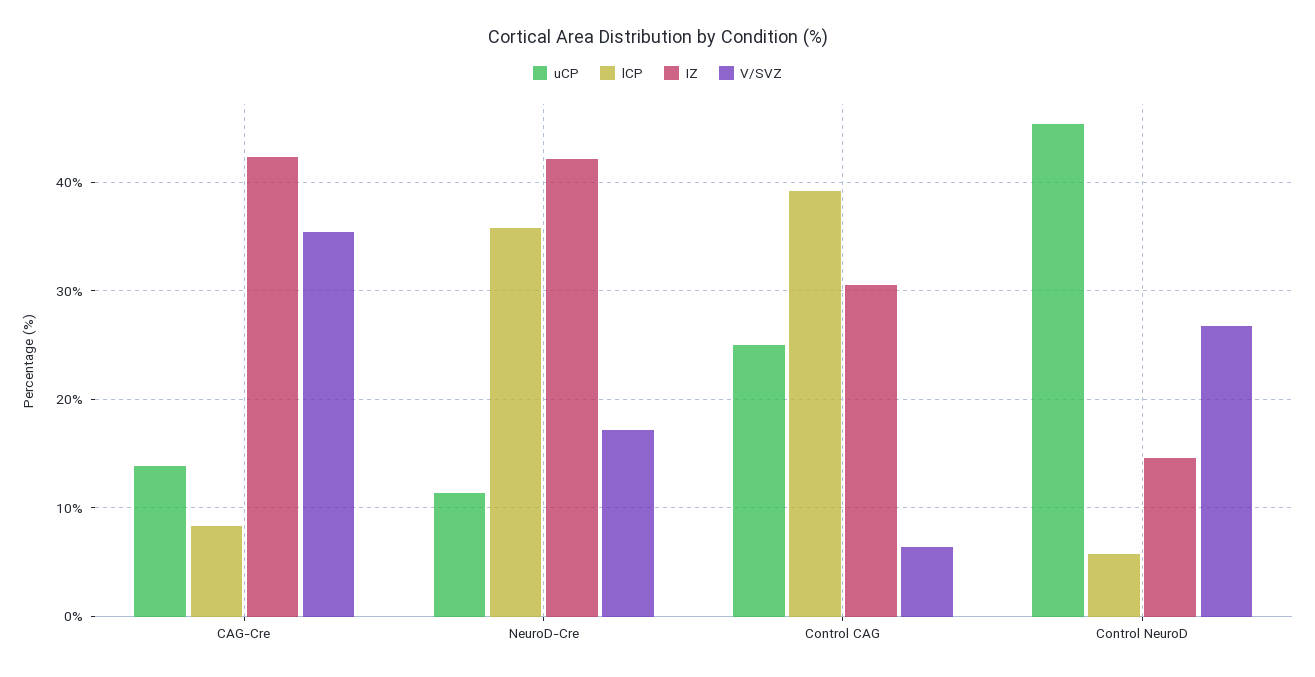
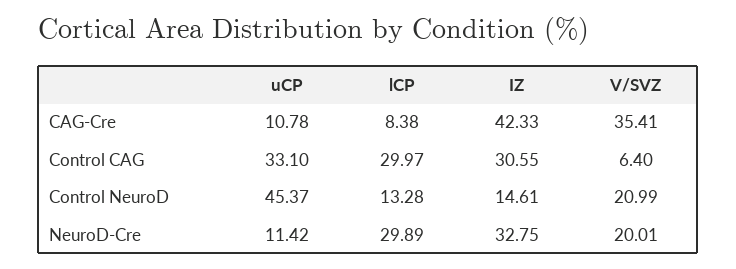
  {
    "uCP": {
-     "CAG-Cre": 14,
+     "CAG-Cre": 10.78,
      "NeuroD-Cre": 11.42,
-     "Control CAG": 25,
+     "Control CAG": 33.1,
      "Control NeuroD": 45.37
    },
    "lCP": {
      "CAG-Cre": 8.38,
-     "NeuroD-Cre": 36,
+     "NeuroD-Cre": 29.89,
-     "Control CAG": 39,
+     "Control CAG": 29.97,
-     "Control NeuroD": 6
+     "Control NeuroD": 13.28
    },
    "IZ": {
      "CAG-Cre": 42.33,
-     "NeuroD-Cre": 42,
+     "NeuroD-Cre": 32.75,
      "Control CAG": 30.55,
      "Control NeuroD": 14.61
    },
    "V/SVZ": {
      "CAG-Cre": 35.41,
-     "NeuroD-Cre": 17,
+     "NeuroD-Cre": 20.01,
      "Control CAG": 6.4,
-     "Control NeuroD": 27
+     "Control NeuroD": 20.99
    }
  }

